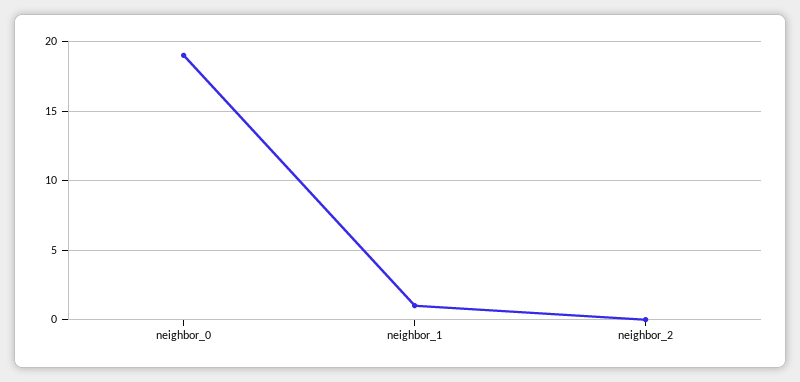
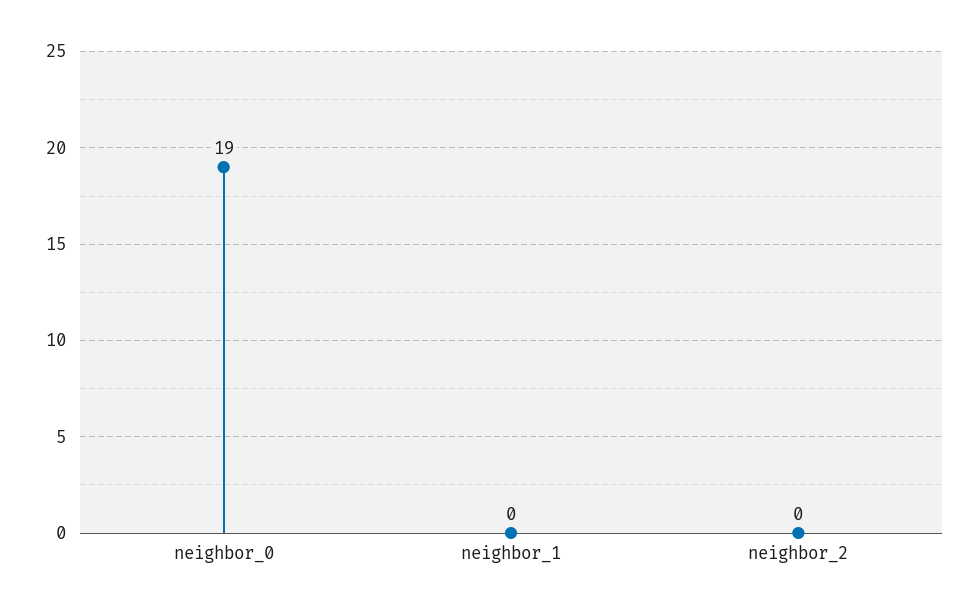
  {
    "neighbor_0": 19,
-   "neighbor_1": 1,
+   "neighbor_1": 0,
    "neighbor_2": 0
  }

